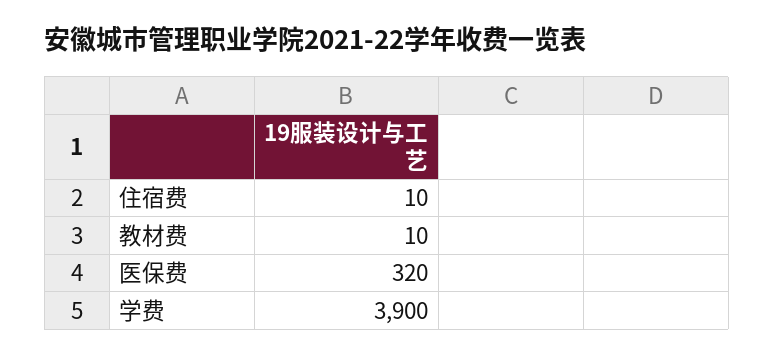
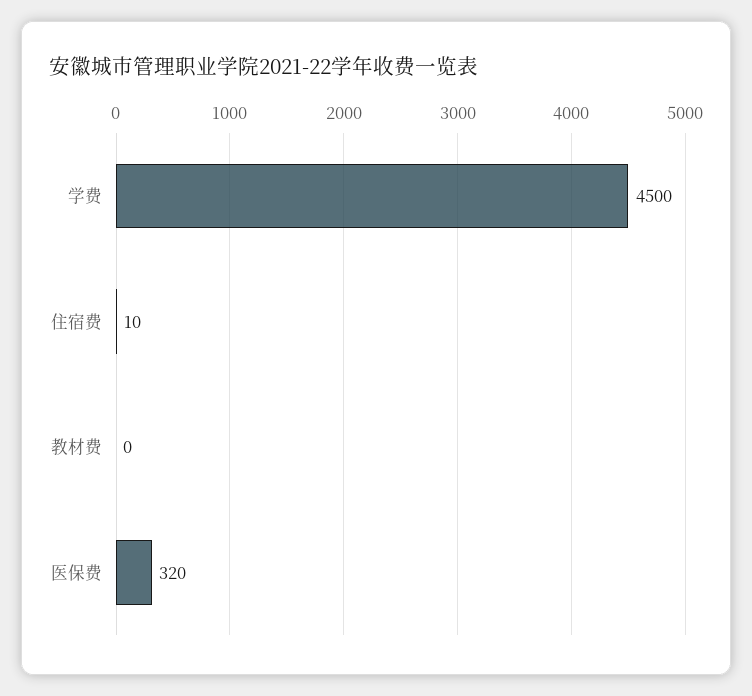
  {
    "住宿费": 10,
-   "教材费": 10,
+   "教材费": 0,
    "医保费": 320,
-   "学费": 3900
+   "学费": 4500
  }

